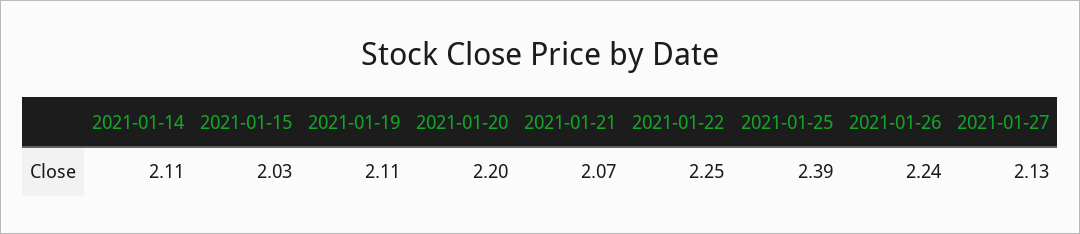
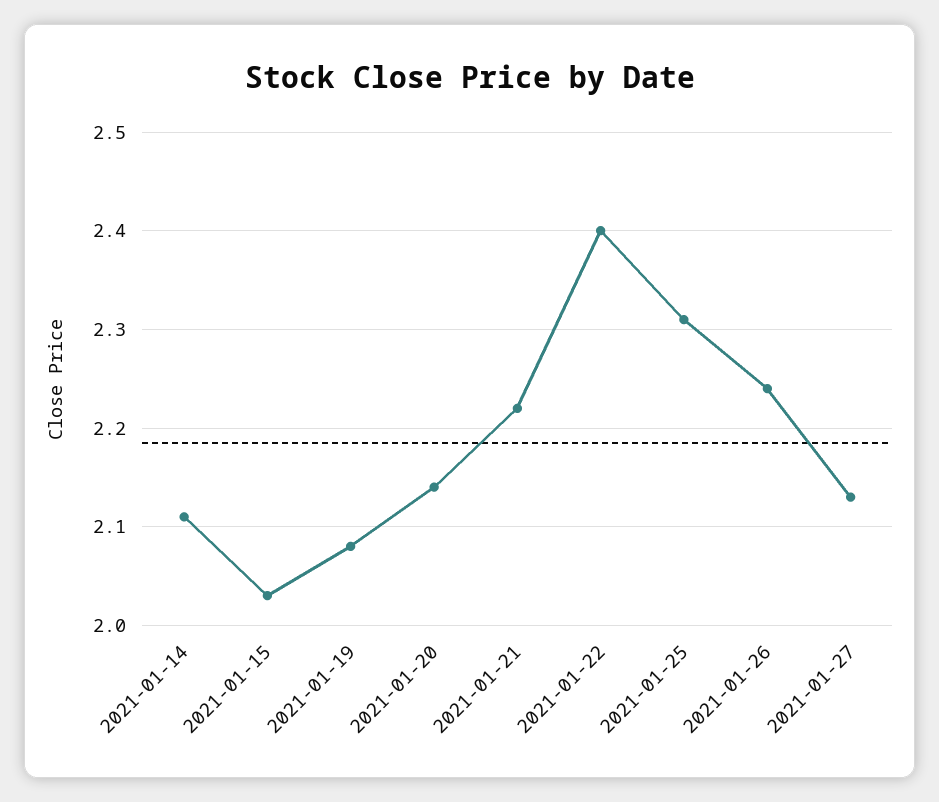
  {
    "2021-01-14": 2.11,
    "2021-01-15": 2.03,
-   "2021-01-19": 2.11,
+   "2021-01-19": 2.08,
-   "2021-01-20": 2.2,
+   "2021-01-20": 2.14,
-   "2021-01-21": 2.07,
+   "2021-01-21": 2.22,
-   "2021-01-22": 2.25,
+   "2021-01-22": 2.4,
-   "2021-01-25": 2.39,
+   "2021-01-25": 2.31,
    "2021-01-26": 2.24,
    "2021-01-27": 2.13
  }

